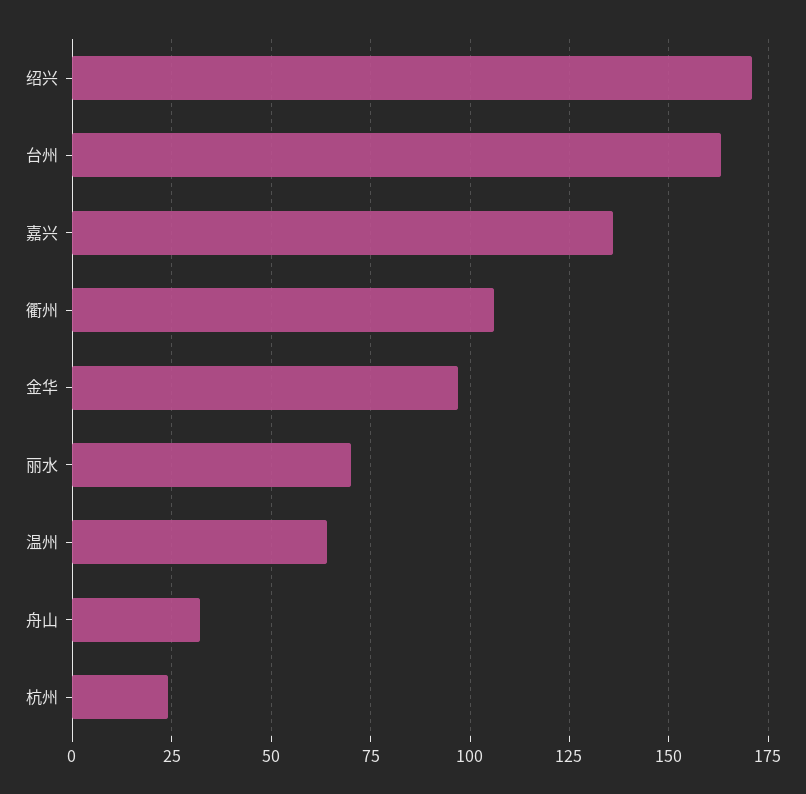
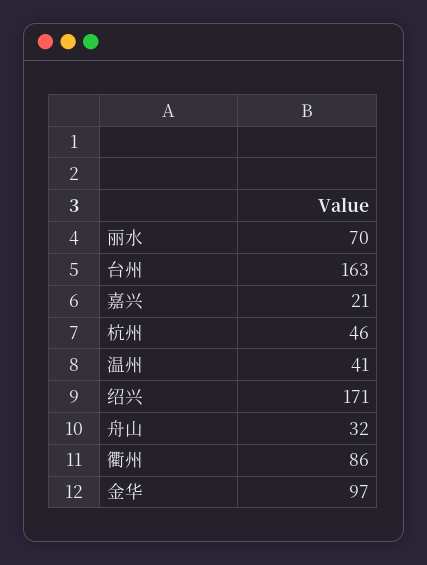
  {
    "绍兴": 171,
    "台州": 163,
-   "嘉兴": 135,
+   "嘉兴": 21,
-   "衢州": 105,
+   "衢州": 86,
    "金华": 97,
    "丽水": 70,
-   "温州": 65,
+   "温州": 41,
    "舟山": 32,
-   "杭州": 25
+   "杭州": 46
  }

